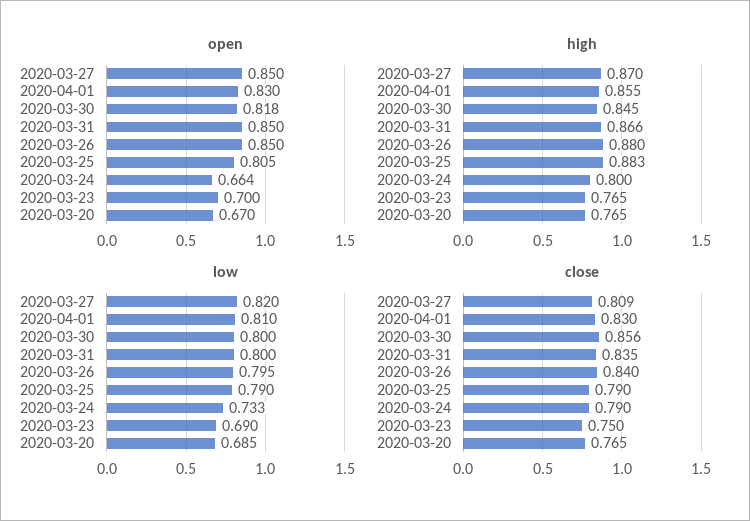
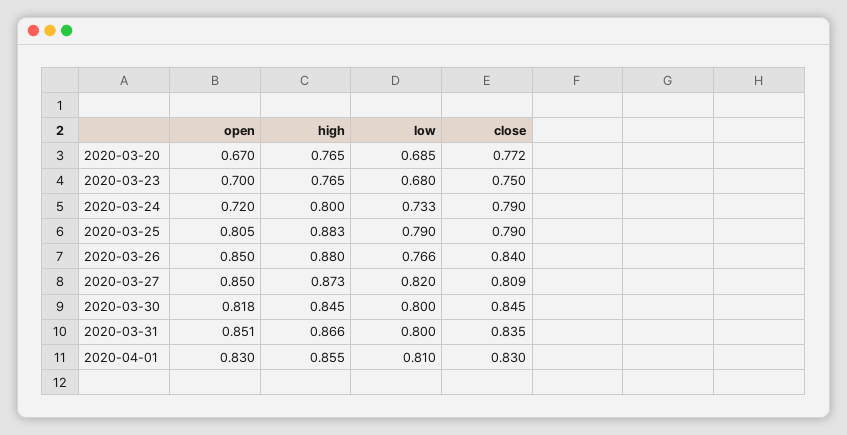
  {
    "open": {
      "2020-03-27": 0.85,
      "2020-04-01": 0.83,
      "2020-03-30": 0.818,
-     "2020-03-31": 0.85,
+     "2020-03-31": 0.851,
      "2020-03-26": 0.85,
      "2020-03-25": 0.805,
-     "2020-03-24": 0.664,
+     "2020-03-24": 0.72,
      "2020-03-23": 0.7,
      "2020-03-20": 0.67
    },
    "high": {
-     "2020-03-27": 0.87,
+     "2020-03-27": 0.873,
      "2020-04-01": 0.855,
      "2020-03-30": 0.845,
      "2020-03-31": 0.866,
      "2020-03-26": 0.88,
      "2020-03-25": 0.883,
      "2020-03-24": 0.8,
      "2020-03-23": 0.765,
      "2020-03-20": 0.765
    },
    "low": {
      "2020-03-27": 0.82,
      "2020-04-01": 0.81,
      "2020-03-30": 0.8,
      "2020-03-31": 0.8,
-     "2020-03-26": 0.795,
+     "2020-03-26": 0.766,
      "2020-03-25": 0.79,
      "2020-03-24": 0.733,
-     "2020-03-23": 0.69,
+     "2020-03-23": 0.68,
      "2020-03-20": 0.685
    },
    "close": {
      "2020-03-27": 0.809,
      "2020-04-01": 0.83,
-     "2020-03-30": 0.856,
+     "2020-03-30": 0.845,
      "2020-03-31": 0.835,
      "2020-03-26": 0.84,
      "2020-03-25": 0.79,
      "2020-03-24": 0.79,
      "2020-03-23": 0.75,
-     "2020-03-20": 0.765
+     "2020-03-20": 0.772
    }
  }

